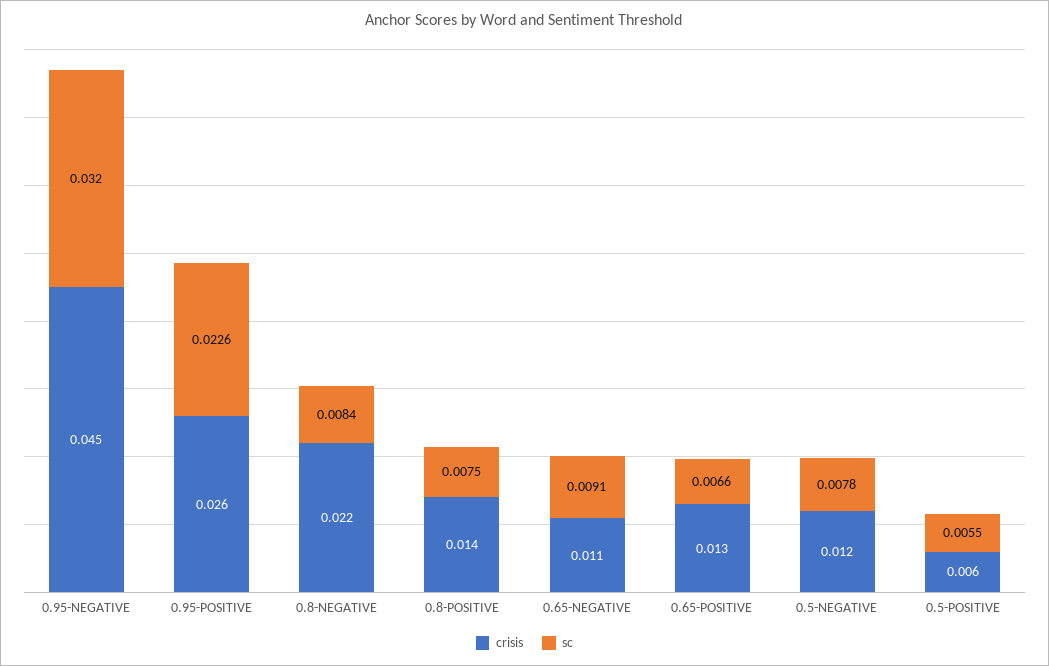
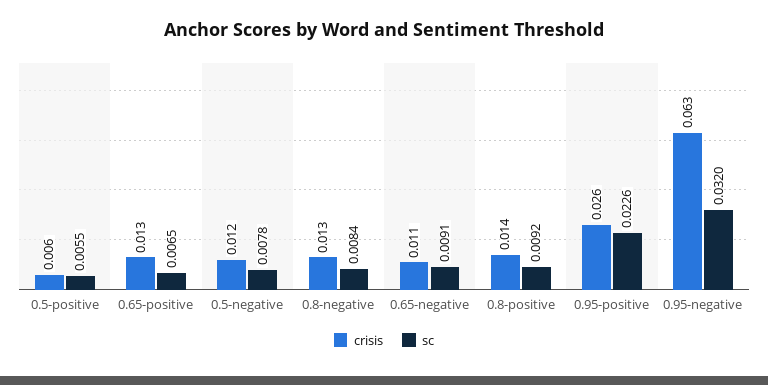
  {
    "crisis": {
-     "0.95-NEGATIVE": 0.045,
+     "0.95-NEGATIVE": 0.063,
      "0.95-POSITIVE": 0.026,
-     "0.8-NEGATIVE": 0.022,
+     "0.8-NEGATIVE": 0.013,
      "0.8-POSITIVE": 0.014,
      "0.65-NEGATIVE": 0.011,
      "0.65-POSITIVE": 0.013,
      "0.5-NEGATIVE": 0.012,
      "0.5-POSITIVE": 0.006
    },
    "sc": {
      "0.95-NEGATIVE": 0.032,
      "0.95-POSITIVE": 0.0226,
      "0.8-NEGATIVE": 0.0084,
-     "0.8-POSITIVE": 0.0075,
+     "0.8-POSITIVE": 0.0092,
      "0.65-NEGATIVE": 0.0091,
-     "0.65-POSITIVE": 0.0066,
+     "0.65-POSITIVE": 0.0065,
      "0.5-NEGATIVE": 0.0078,
      "0.5-POSITIVE": 0.0055
    }
  }

